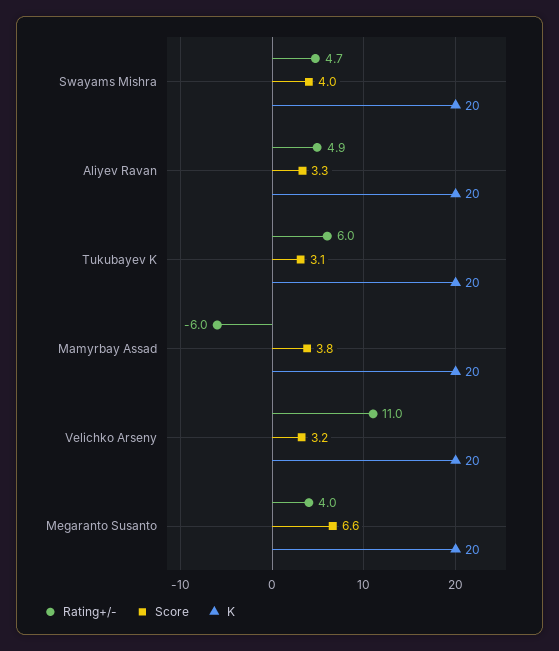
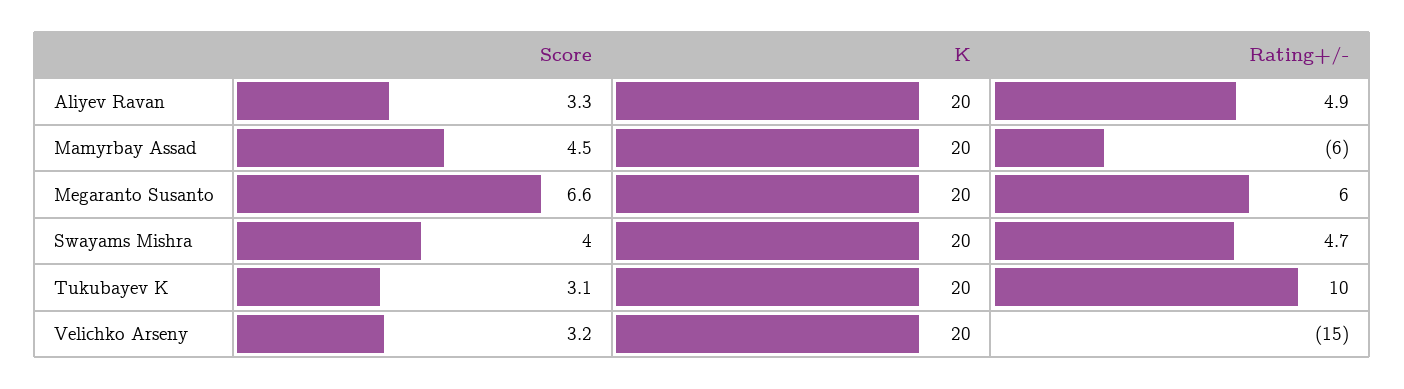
  {
    "Rating+/-": {
      "Swayams Mishra": 4.7,
      "Aliyev Ravan": 4.9,
-     "Tukubayev K": 6,
+     "Tukubayev K": 10,
      "Mamyrbay Assad": -6,
-     "Velichko Arseny": 11,
+     "Velichko Arseny": -15,
-     "Megaranto Susanto": 4
+     "Megaranto Susanto": 6
    },
    "Score": {
      "Swayams Mishra": 4,
      "Aliyev Ravan": 3.3,
      "Tukubayev K": 3.1,
-     "Mamyrbay Assad": 3.8,
+     "Mamyrbay Assad": 4.5,
      "Velichko Arseny": 3.2,
      "Megaranto Susanto": 6.6
    },
    "K": {
      "Swayams Mishra": 20,
      "Aliyev Ravan": 20,
      "Tukubayev K": 20,
      "Mamyrbay Assad": 20,
      "Velichko Arseny": 20,
      "Megaranto Susanto": 20
    }
  }

